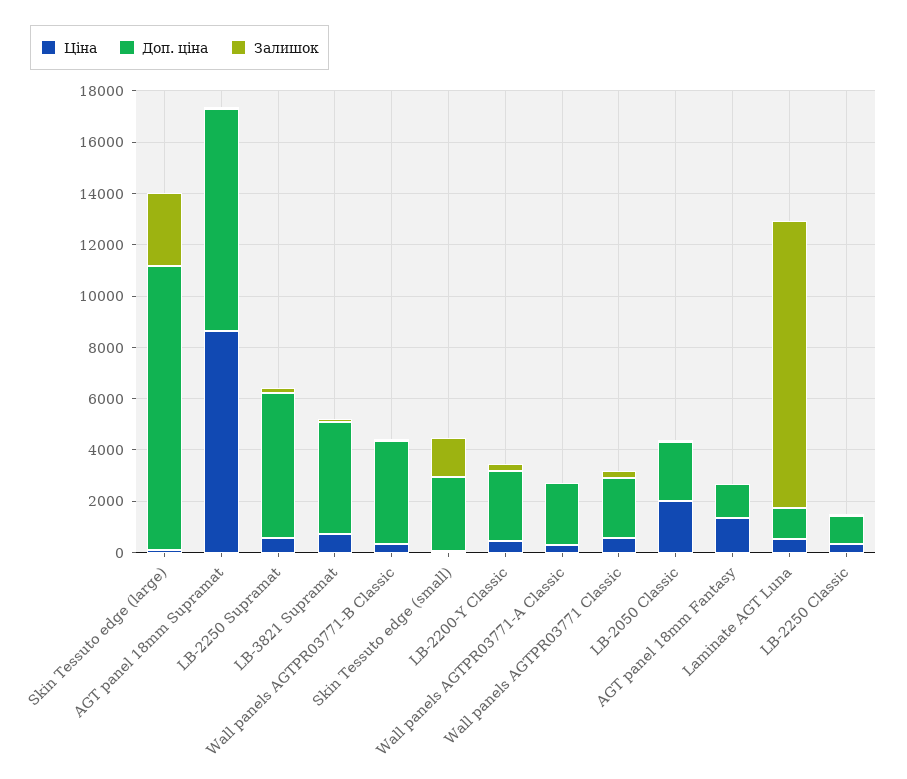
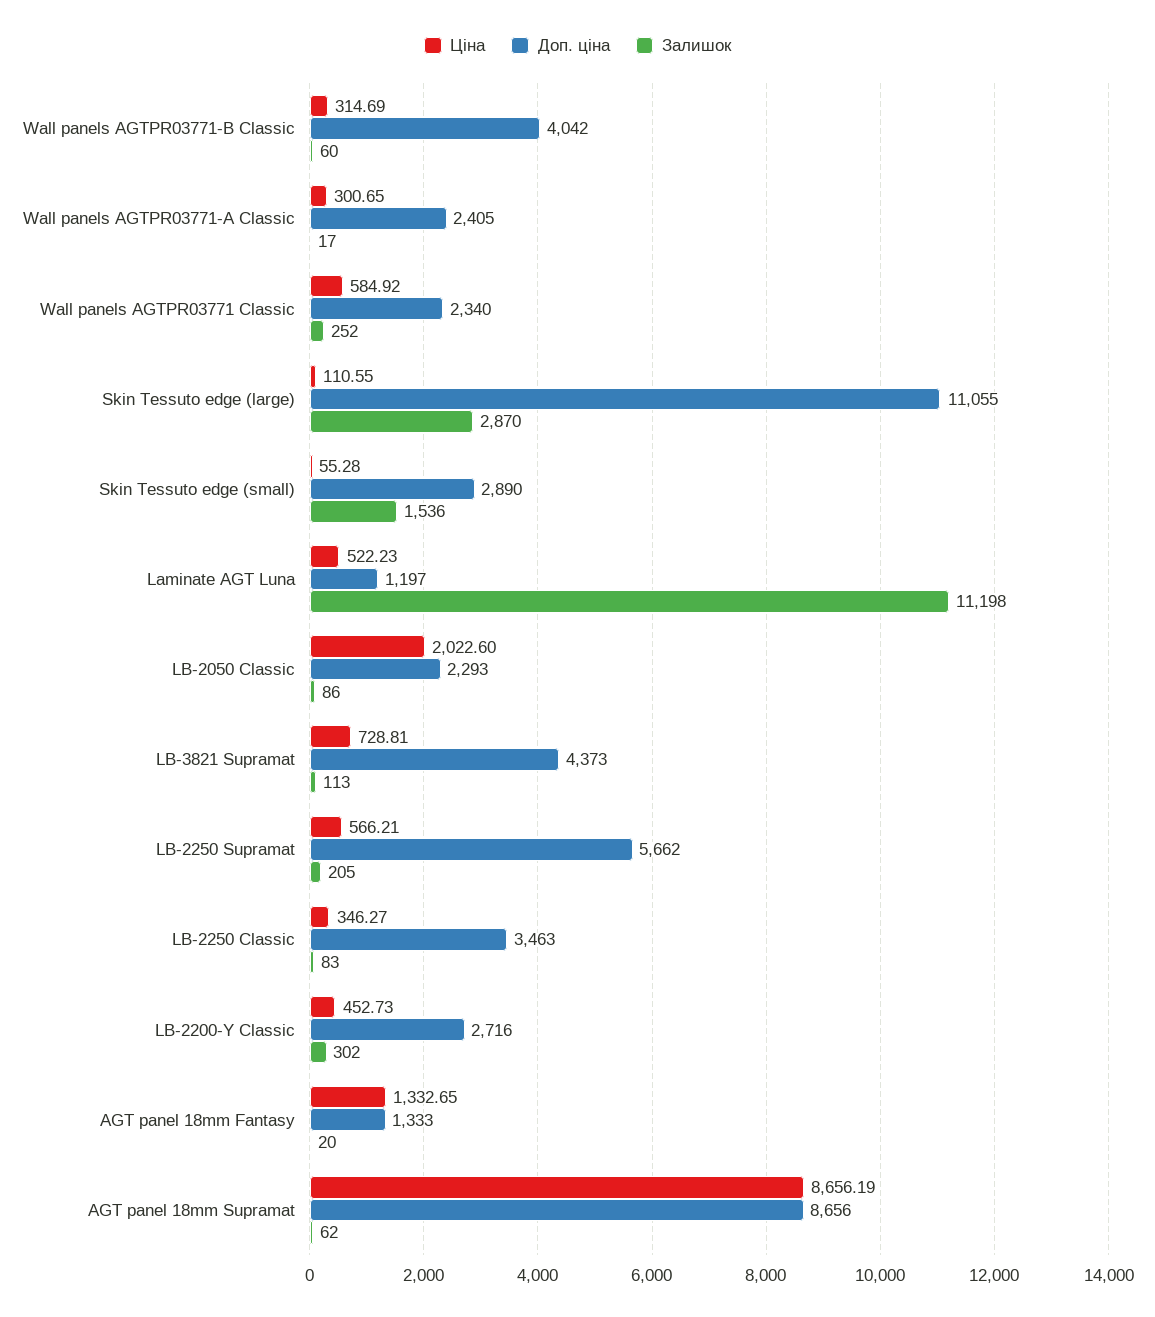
  {
    "Ціна": {
      "Skin Tessuto edge (large)": 110.55,
      "AGT panel 18mm Supramat": 8656.19,
      "LB-2250 Supramat": 566.21,
      "LB-3821 Supramat": 728.81,
      "Wall panels AGTPR03771-B Classic": 314.69,
      "Skin Tessuto edge (small)": 55.28,
      "LB-2200-Y Classic": 452.73,
      "Wall panels AGTPR03771-A Classic": 300.65,
      "Wall panels AGTPR03771 Classic": 584.92,
      "LB-2050 Classic": 2022.6,
      "AGT panel 18mm Fantasy": 1332.65,
      "Laminate AGT Luna": 522.23,
      "LB-2250 Classic": 346.27
    },
    "Доп. ціна": {
      "Skin Tessuto edge (large)": 11055,
      "AGT panel 18mm Supramat": 8656,
      "LB-2250 Supramat": 5662,
      "LB-3821 Supramat": 4373,
      "Wall panels AGTPR03771-B Classic": 4042,
      "Skin Tessuto edge (small)": 2890,
      "LB-2200-Y Classic": 2716,
      "Wall panels AGTPR03771-A Classic": 2405,
      "Wall panels AGTPR03771 Classic": 2340,
      "LB-2050 Classic": 2293,
      "AGT panel 18mm Fantasy": 1333,
      "Laminate AGT Luna": 1197,
-     "LB-2250 Classic": 1000
+     "LB-2250 Classic": 3463
    },
    "Залишок": {
      "Skin Tessuto edge (large)": 2870,
      "AGT panel 18mm Supramat": 62,
      "LB-2250 Supramat": 205,
      "LB-3821 Supramat": 113,
      "Wall panels AGTPR03771-B Classic": 60,
      "Skin Tessuto edge (small)": 1536,
      "LB-2200-Y Classic": 302,
      "Wall panels AGTPR03771-A Classic": 17,
      "Wall panels AGTPR03771 Classic": 252,
      "LB-2050 Classic": 86,
      "AGT panel 18mm Fantasy": 20,
      "Laminate AGT Luna": 11198,
      "LB-2250 Classic": 83
    }
  }

